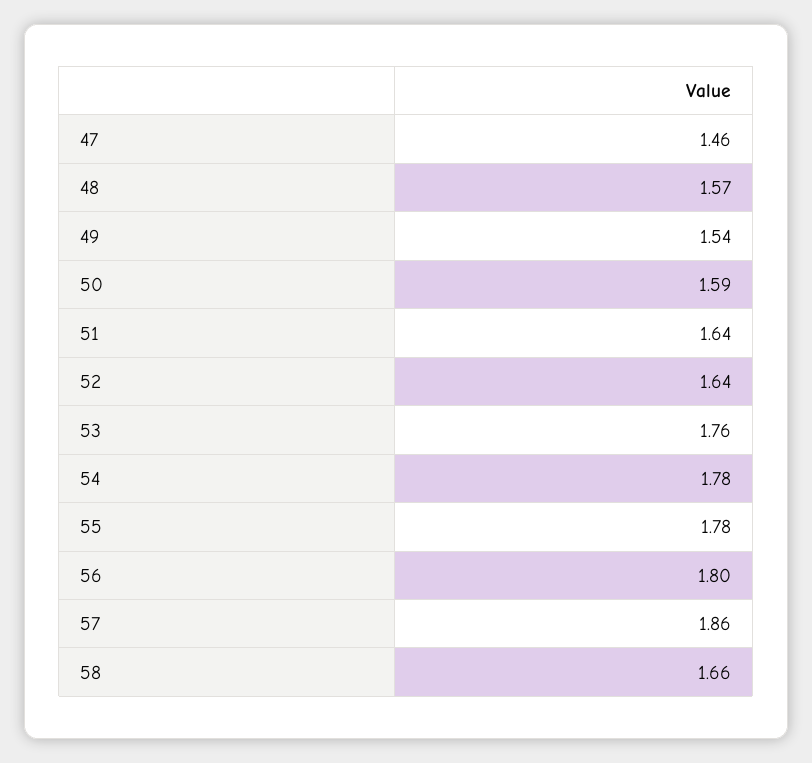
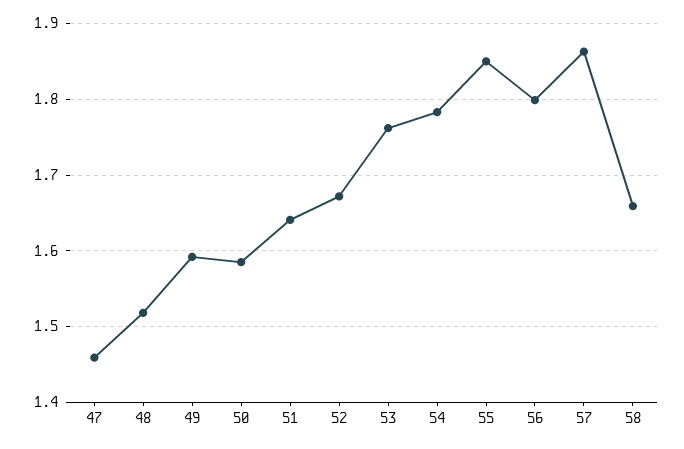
  {
    "47": 1.46,
-   "48": 1.57,
+   "48": 1.52,
-   "49": 1.54,
+   "49": 1.59,
    "50": 1.59,
    "51": 1.64,
-   "52": 1.64,
+   "52": 1.67,
    "53": 1.76,
    "54": 1.78,
-   "55": 1.78,
+   "55": 1.85,
    "56": 1.8,
    "57": 1.86,
    "58": 1.66
  }

